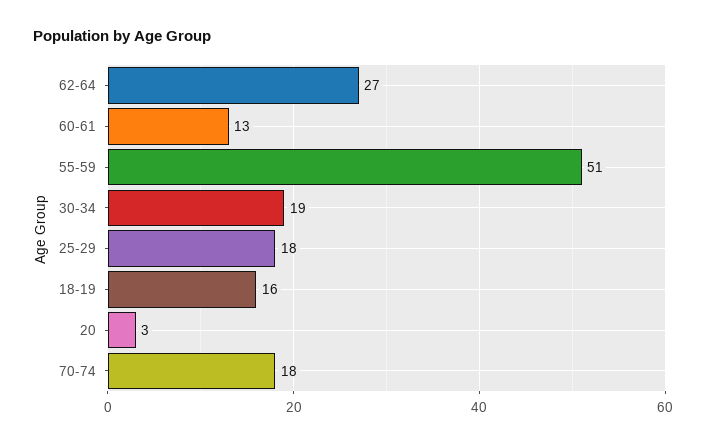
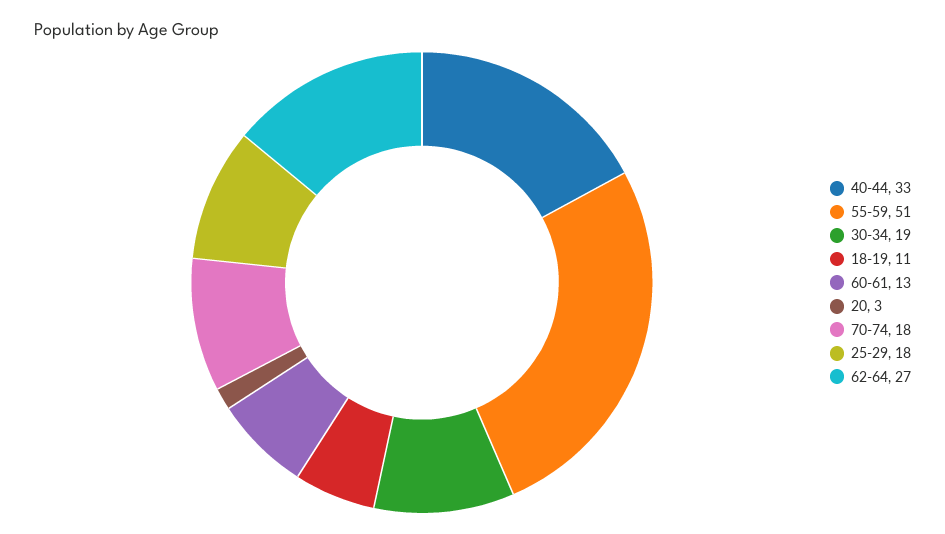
  {
    "62-64": 27,
    "60-61": 13,
    "55-59": 51,
    "30-34": 19,
    "25-29": 18,
-   "18-19": 16,
+   "18-19": 11,
    "20": 3,
-   "70-74": 18
+   "70-74": 18,
+   "40-44": 33
  }

